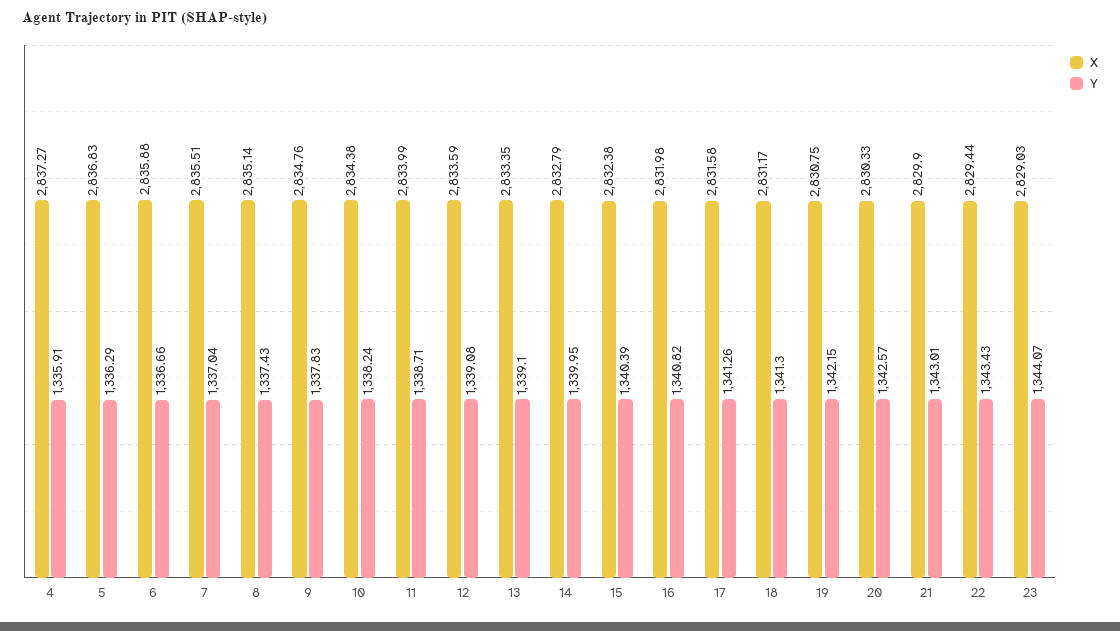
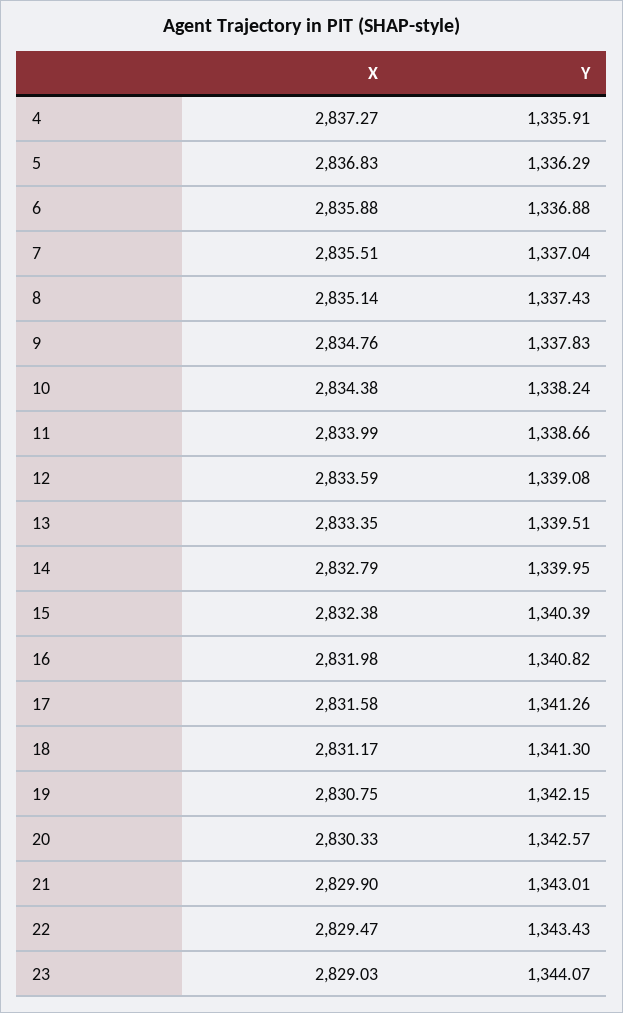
  {
    "X": {
      "4": 2837.27,
      "5": 2836.83,
      "6": 2835.88,
      "7": 2835.51,
      "8": 2835.14,
      "9": 2834.76,
      "10": 2834.38,
      "11": 2833.99,
      "12": 2833.59,
      "13": 2833.35,
      "14": 2832.79,
      "15": 2832.38,
      "16": 2831.98,
      "17": 2831.58,
      "18": 2831.17,
      "19": 2830.75,
      "20": 2830.33,
      "21": 2829.9,
-     "22": 2829.44,
+     "22": 2829.47,
      "23": 2829.03
    },
    "Y": {
      "4": 1335.91,
      "5": 1336.29,
-     "6": 1336.66,
+     "6": 1336.88,
      "7": 1337.04,
      "8": 1337.43,
      "9": 1337.83,
      "10": 1338.24,
-     "11": 1338.71,
+     "11": 1338.66,
      "12": 1339.08,
-     "13": 1339.1,
+     "13": 1339.51,
      "14": 1339.95,
      "15": 1340.39,
      "16": 1340.82,
      "17": 1341.26,
      "18": 1341.3,
      "19": 1342.15,
      "20": 1342.57,
      "21": 1343.01,
      "22": 1343.43,
      "23": 1344.07
    }
  }

